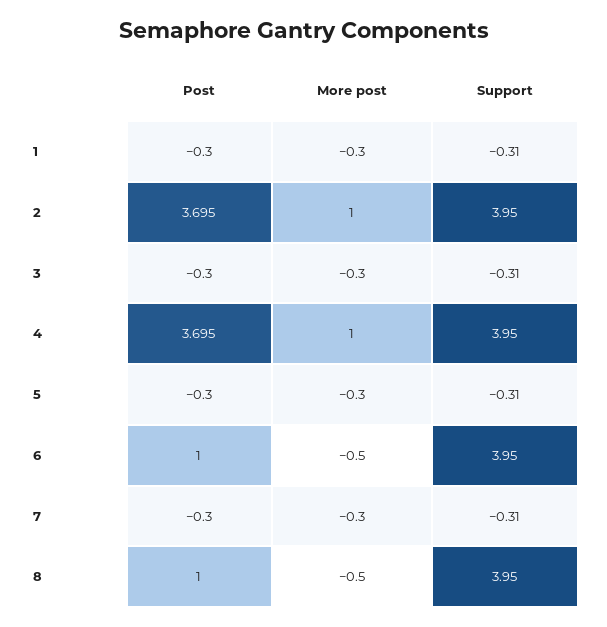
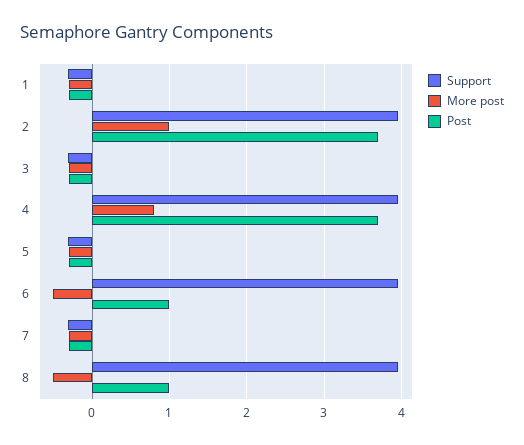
  {
    "Post": {
      "1": -0.3,
      "2": 3.695,
      "3": -0.3,
      "4": 3.695,
      "5": -0.3,
      "6": 1,
      "7": -0.3,
      "8": 1
    },
    "More post": {
      "1": -0.3,
      "2": 1,
      "3": -0.3,
-     "4": 1,
+     "4": 0.8,
      "5": -0.3,
      "6": -0.5,
      "7": -0.3,
      "8": -0.5
    },
    "Support": {
      "1": -0.31,
      "2": 3.95,
      "3": -0.31,
      "4": 3.95,
      "5": -0.31,
      "6": 3.95,
      "7": -0.31,
      "8": 3.95
    }
  }

